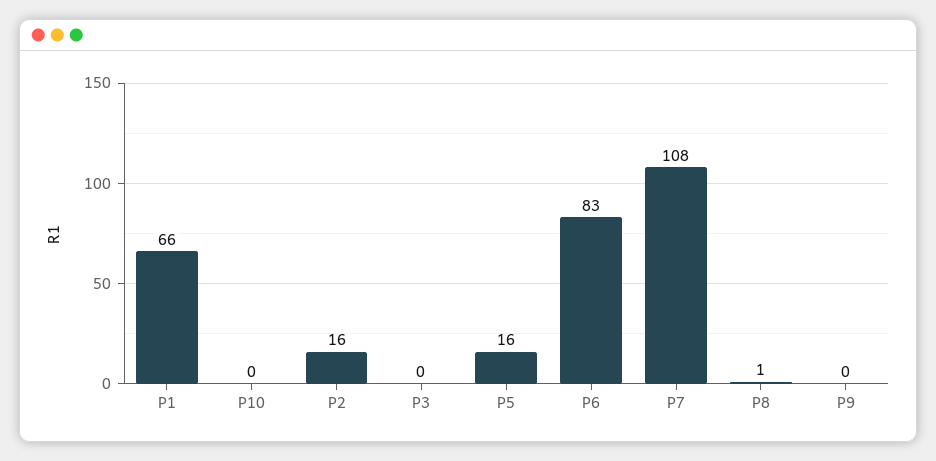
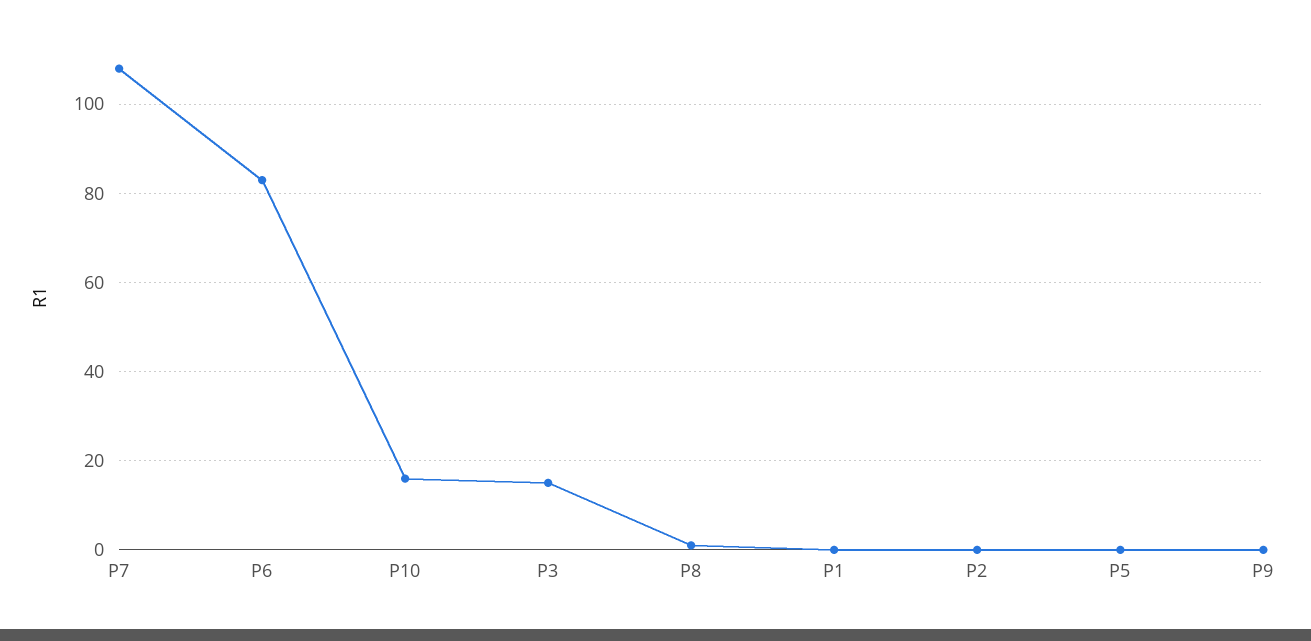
  {
-   "P1": 66,
+   "P1": 0,
-   "P10": 0,
+   "P10": 15,
-   "P2": 16,
+   "P2": 0,
-   "P3": 0,
+   "P3": 15,
-   "P5": 16,
+   "P5": 0,
    "P6": 83,
    "P7": 108,
    "P8": 1,
    "P9": 0
  }

